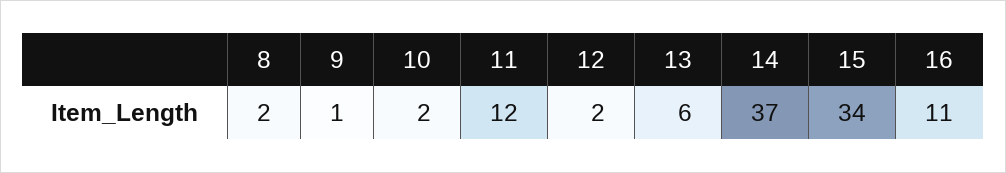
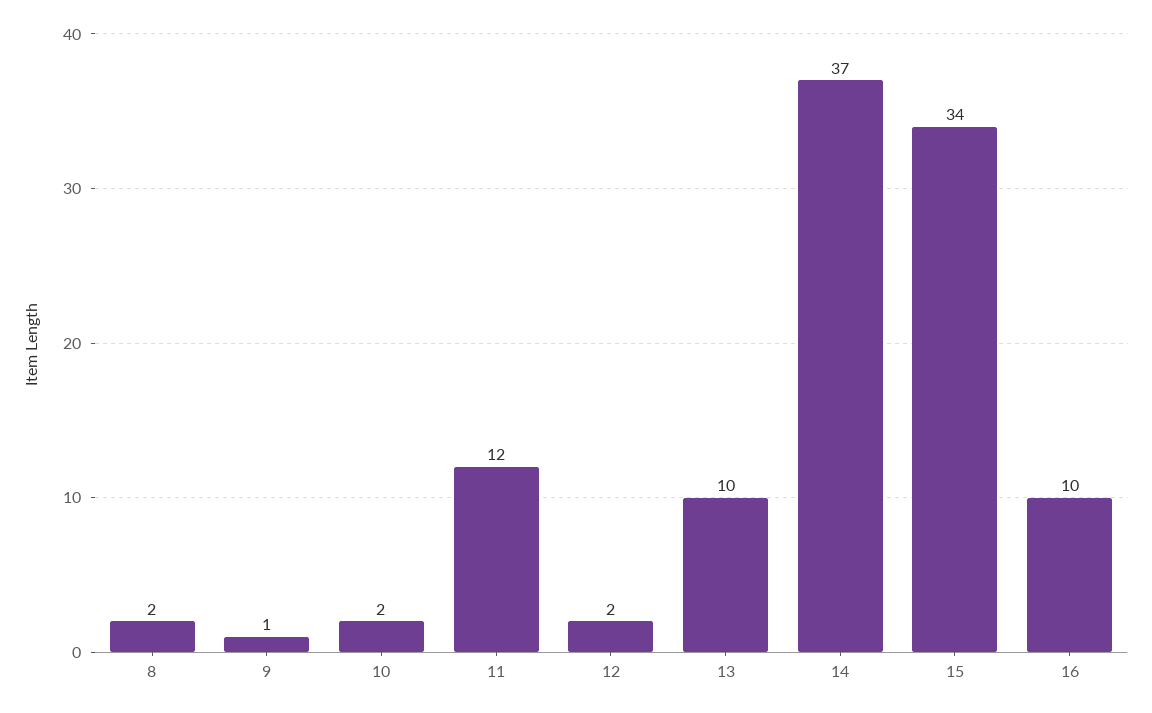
  {
    "8": 2,
    "9": 1,
    "10": 2,
    "11": 12,
    "12": 2,
-   "13": 6,
+   "13": 10,
    "14": 37,
    "15": 34,
-   "16": 11
+   "16": 10
  }

